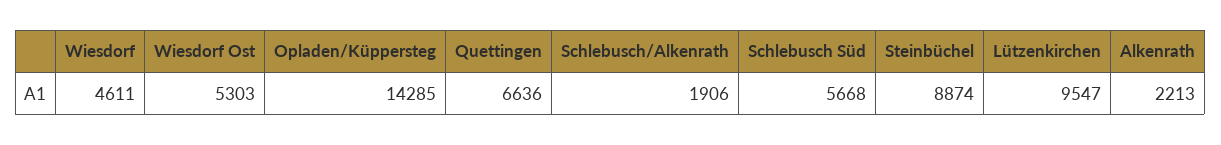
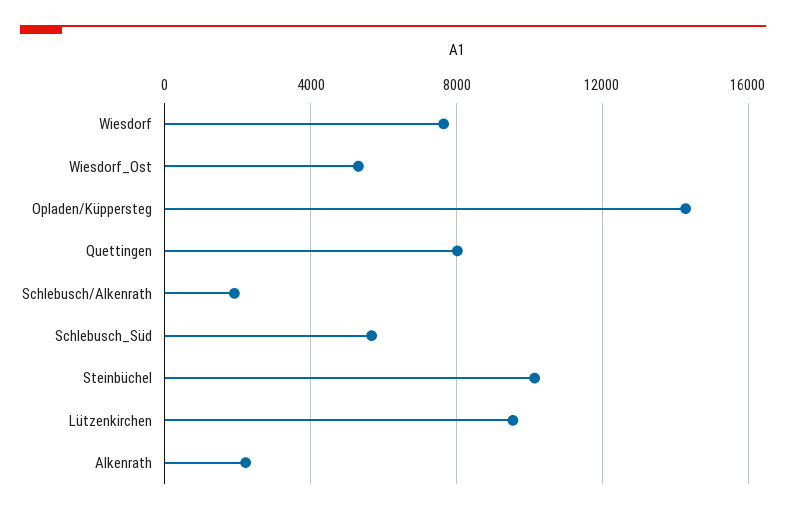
  {
-   "Wiesdorf": 4611,
+   "Wiesdorf": 7500,
    "Wiesdorf Ost": 5303,
    "Opladen/Küppersteg": 14285,
-   "Quettingen": 6636,
+   "Quettingen": 8000,
    "Schlebusch/Alkenrath": 1906,
    "Schlebusch Süd": 5668,
-   "Steinbüchel": 8874,
+   "Steinbüchel": 10000,
    "Lützenkirchen": 9547,
    "Alkenrath": 2213
  }

